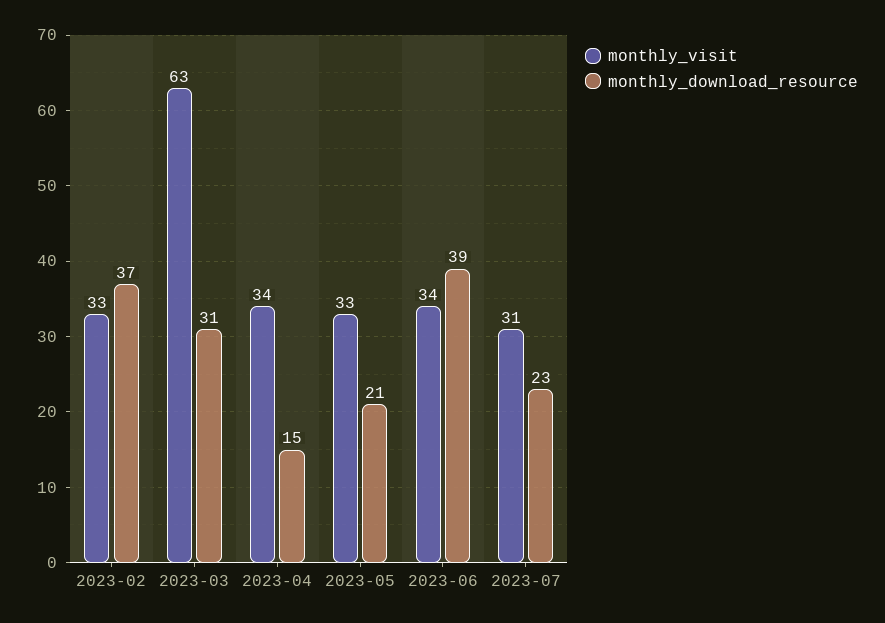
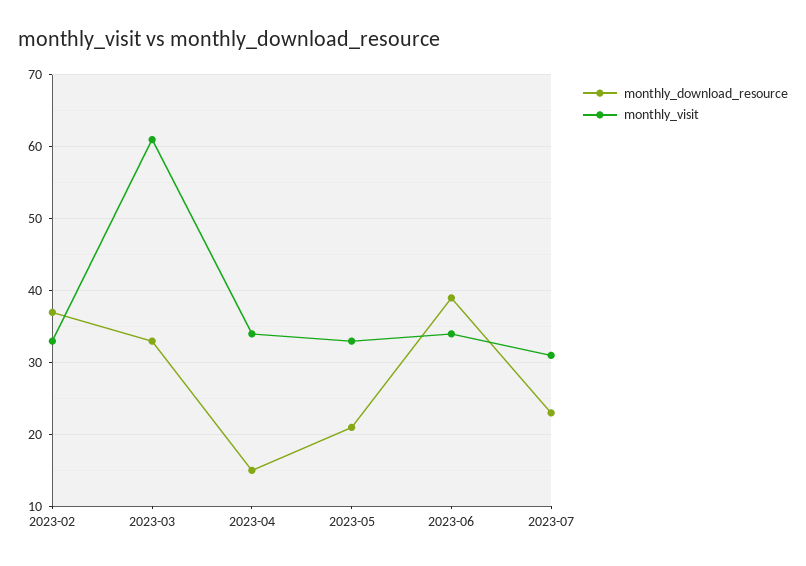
  {
    "monthly_visit": {
      "2023-02": 33,
-     "2023-03": 63,
+     "2023-03": 61,
      "2023-04": 34,
      "2023-05": 33,
      "2023-06": 34,
      "2023-07": 31
    },
    "monthly_download_resource": {
      "2023-02": 37,
-     "2023-03": 31,
+     "2023-03": 33,
      "2023-04": 15,
      "2023-05": 21,
      "2023-06": 39,
      "2023-07": 23
    }
  }

